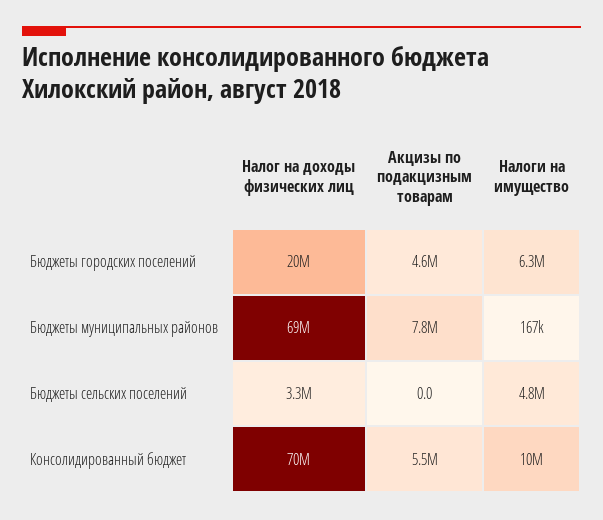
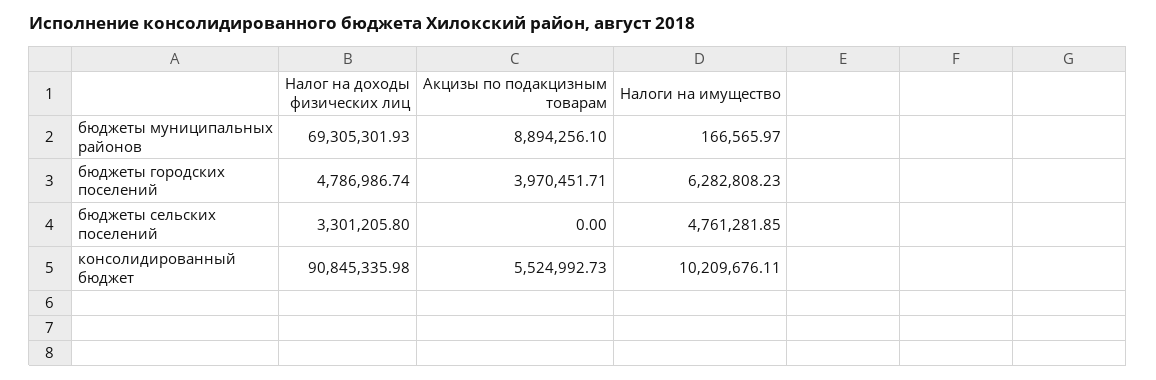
  {
    "Налог на доходы физических лиц": {
-     "Бюджеты городских поселений": 20000000,
+     "Бюджеты городских поселений": 4786986.74,
      "Бюджеты муниципальных районов": 69305301.93,
      "Бюджеты сельских поселений": 3301205.8,
-     "Консолидированный бюджет": 70000000
+     "Консолидированный бюджет": 90845335.98
    },
    "Акцизы по подакцизным товарам": {
-     "Бюджеты городских поселений": 4600000,
+     "Бюджеты городских поселений": 3970451.71,
-     "Бюджеты муниципальных районов": 7800000,
+     "Бюджеты муниципальных районов": 8894256.1,
      "Бюджеты сельских поселений": 0,
      "Консолидированный бюджет": 5524992.73
    },
    "Налоги на имущество": {
      "Бюджеты городских поселений": 6282808.23,
      "Бюджеты муниципальных районов": 166565.97,
      "Бюджеты сельских поселений": 4761281.85,
      "Консолидированный бюджет": 10209676.11
    }
  }

